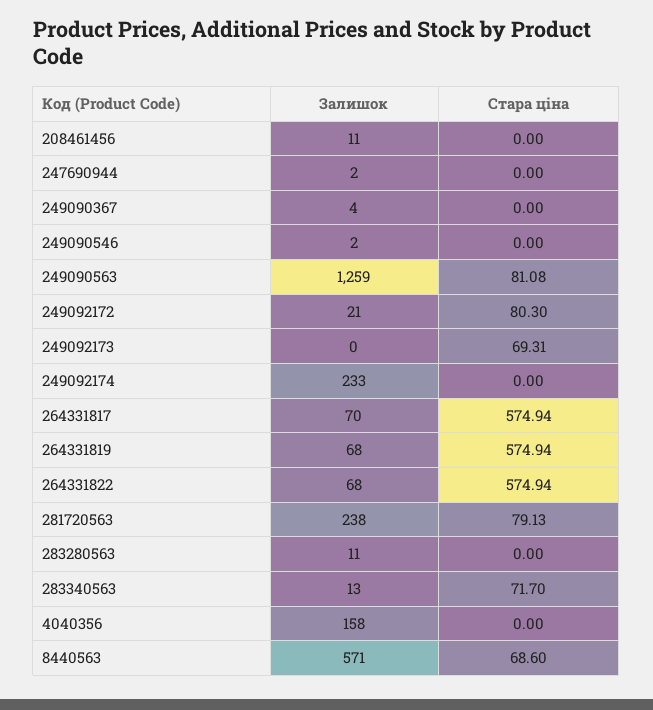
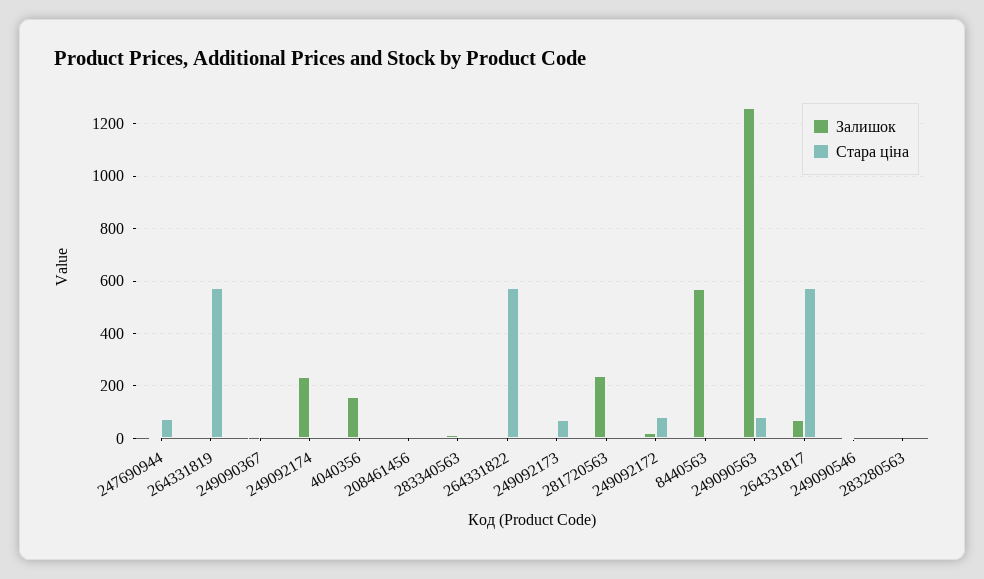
  {
    "Залишок": {
      "208461456": 11,
      "247690944": 2,
      "249090367": 4,
      "249090546": 2,
      "249090563": 1259,
      "249092172": 21,
      "249092173": 0,
      "249092174": 233,
      "264331817": 70,
-     "264331819": 68,
+     "264331819": 0,
-     "264331822": 68,
+     "264331822": 0,
      "281720563": 238,
      "283280563": 11,
      "283340563": 13,
      "4040356": 158,
      "8440563": 571
    },
    "Стара ціна": {
      "208461456": 0,
-     "247690944": 0,
+     "247690944": 75,
      "249090367": 0,
      "249090546": 0,
      "249090563": 81.08,
      "249092172": 80.3,
      "249092173": 69.31,
      "249092174": 0,
      "264331817": 574.94,
      "264331819": 574.94,
      "264331822": 574.94,
-     "281720563": 79.13,
+     "281720563": 0,
      "283280563": 0,
-     "283340563": 71.7,
+     "283340563": 0,
      "4040356": 0,
-     "8440563": 68.6
+     "8440563": 0
    }
  }

